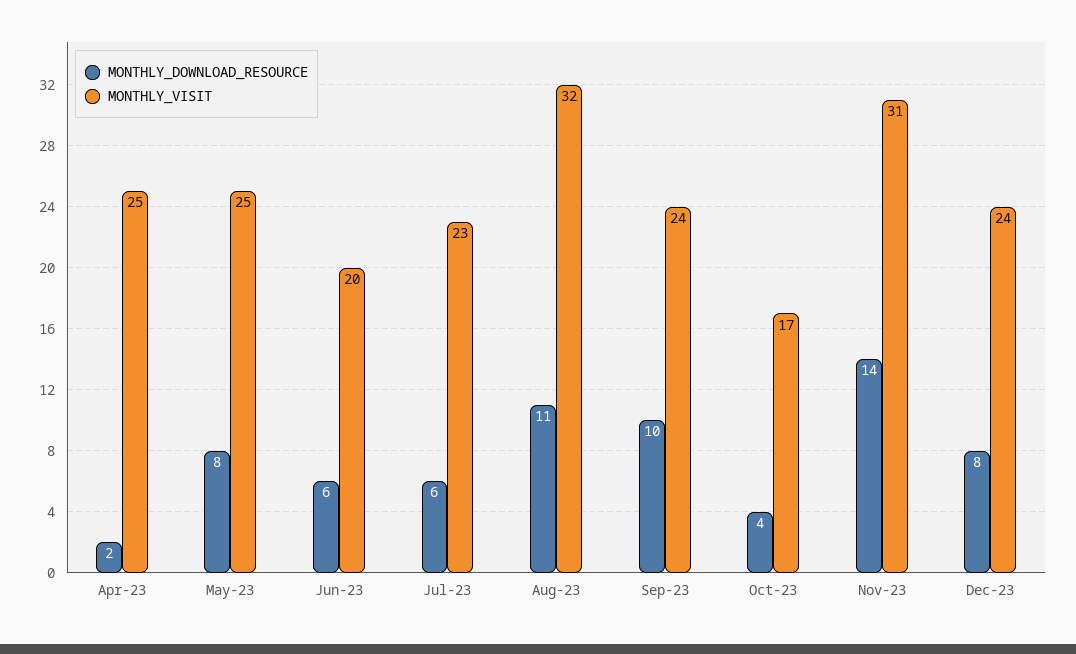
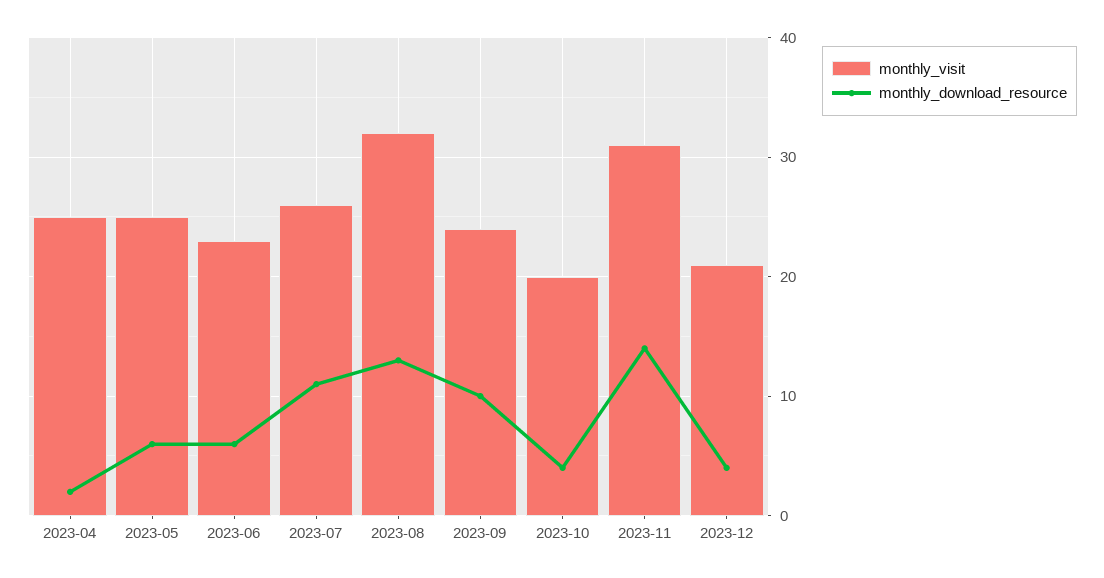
  {
    "MONTHLY_DOWNLOAD_RESOURCE": {
      "Apr-23": 2,
-     "May-23": 8,
+     "May-23": 6,
      "Jun-23": 6,
-     "Jul-23": 6,
+     "Jul-23": 11,
-     "Aug-23": 11,
+     "Aug-23": 13,
      "Sep-23": 10,
      "Oct-23": 4,
      "Nov-23": 14,
-     "Dec-23": 8
+     "Dec-23": 4
    },
    "MONTHLY_VISIT": {
      "Apr-23": 25,
      "May-23": 25,
-     "Jun-23": 20,
+     "Jun-23": 23,
-     "Jul-23": 23,
+     "Jul-23": 26,
      "Aug-23": 32,
      "Sep-23": 24,
-     "Oct-23": 17,
+     "Oct-23": 20,
      "Nov-23": 31,
-     "Dec-23": 24
+     "Dec-23": 21
    }
  }

